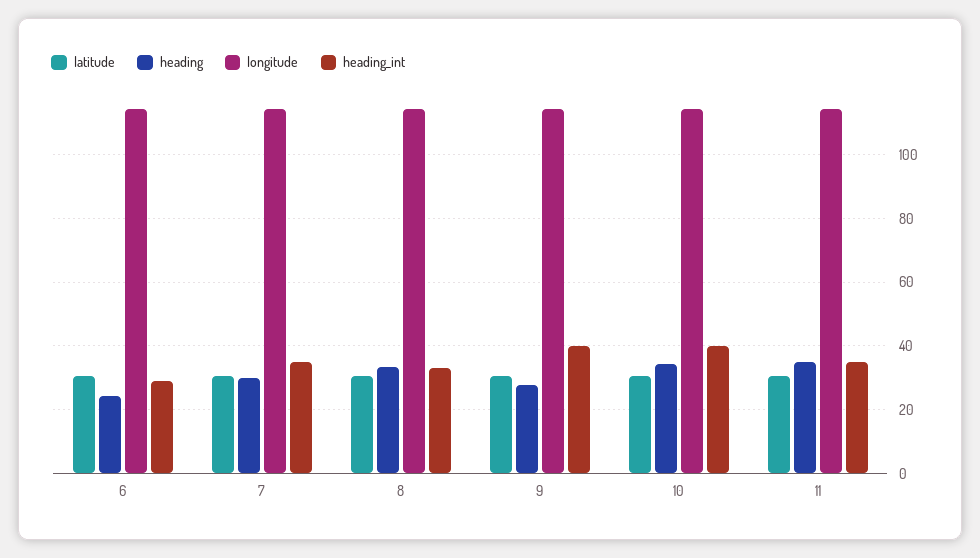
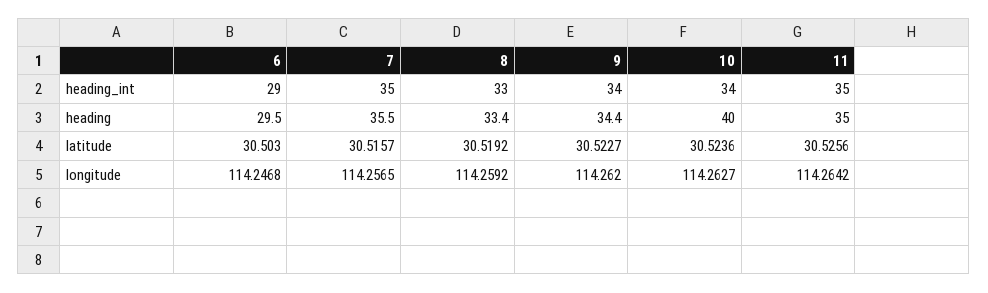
  {
    "latitude": {
      "6": 30.503,
      "7": 30.5157,
      "8": 30.5192,
      "9": 30.5227,
      "10": 30.5236,
      "11": 30.5256
    },
    "heading": {
-     "6": 24,
+     "6": 29.5,
-     "7": 30,
+     "7": 35.5,
      "8": 33.4,
-     "9": 28,
+     "9": 34.4,
-     "10": 34,
+     "10": 40,
      "11": 35
    },
    "longitude": {
      "6": 114.2468,
      "7": 114.2565,
      "8": 114.2592,
      "9": 114.262,
      "10": 114.2627,
      "11": 114.2642
    },
    "heading_int": {
      "6": 29,
      "7": 35,
      "8": 33,
-     "9": 40,
+     "9": 34,
-     "10": 40,
+     "10": 34,
      "11": 35
    }
  }

